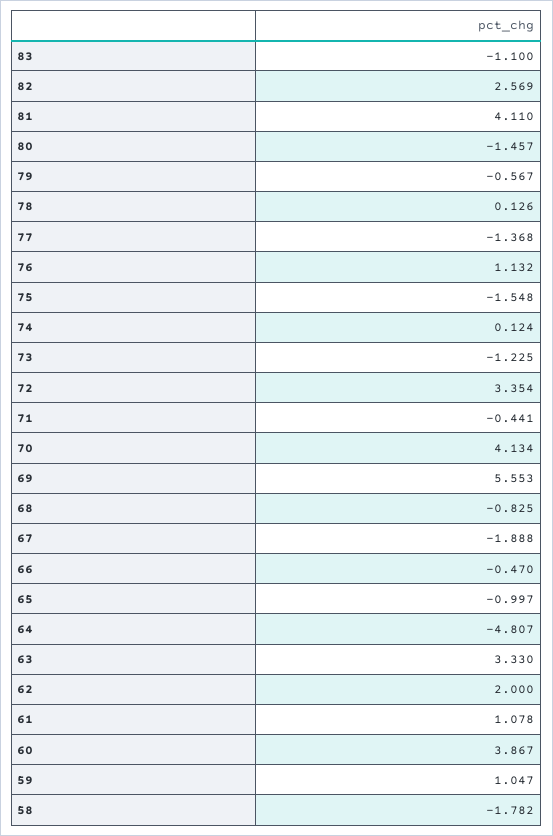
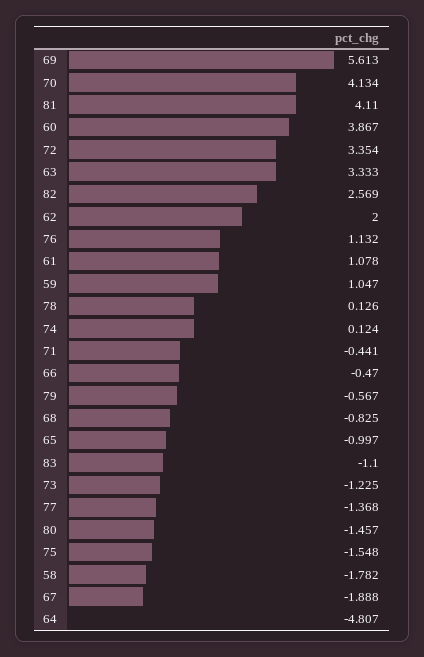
  {
    "83": -1.1,
    "82": 2.569,
    "81": 4.11,
    "80": -1.457,
    "79": -0.567,
    "78": 0.126,
    "77": -1.368,
    "76": 1.132,
    "75": -1.548,
    "74": 0.124,
    "73": -1.225,
    "72": 3.354,
    "71": -0.441,
    "70": 4.134,
-   "69": 5.553,
+   "69": 5.613,
    "68": -0.825,
    "67": -1.888,
    "66": -0.47,
    "65": -0.997,
    "64": -4.807,
-   "63": 3.33,
+   "63": 3.333,
    "62": 2,
    "61": 1.078,
    "60": 3.867,
    "59": 1.047,
    "58": -1.782
  }

